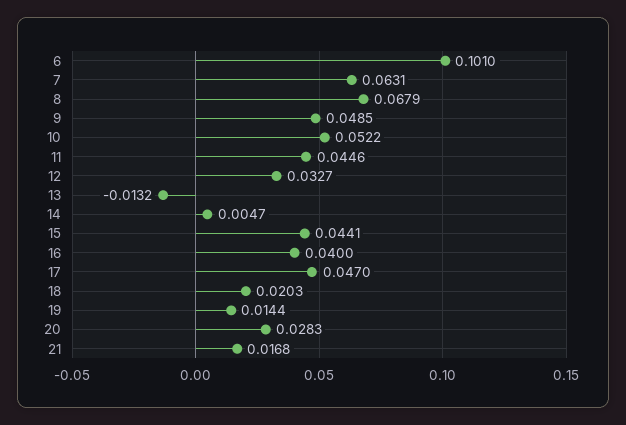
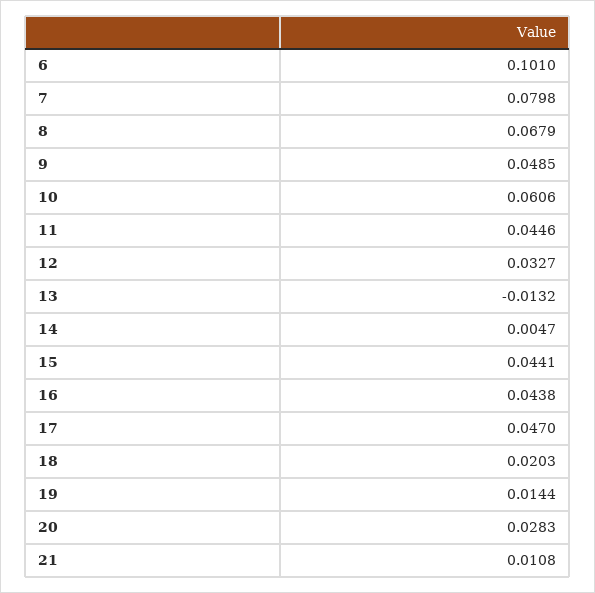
  {
    "6": 0.101,
-   "7": 0.0631,
+   "7": 0.0798,
    "8": 0.0679,
    "9": 0.0485,
-   "10": 0.0522,
+   "10": 0.0606,
    "11": 0.0446,
    "12": 0.0327,
    "13": -0.0132,
    "14": 0.0047,
    "15": 0.0441,
-   "16": 0.04,
+   "16": 0.0438,
    "17": 0.047,
    "18": 0.0203,
    "19": 0.0144,
    "20": 0.0283,
-   "21": 0.0168
+   "21": 0.0108
  }

